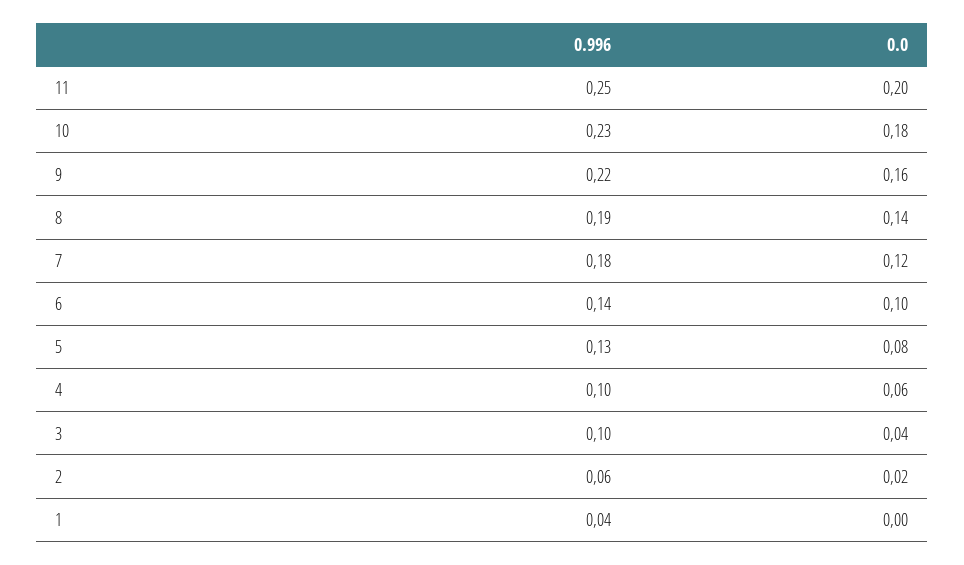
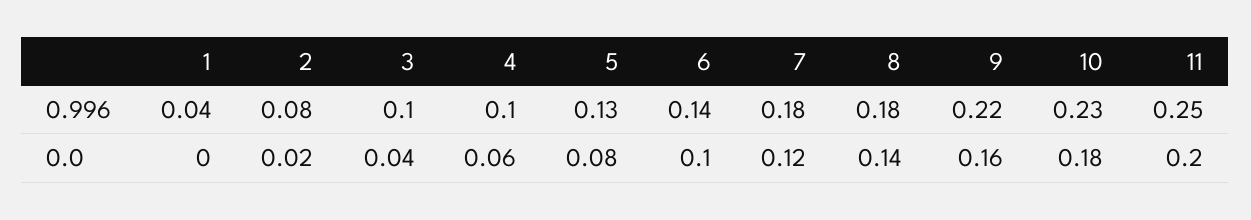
  {
    "0.996": {
      "11": 0.25,
      "10": 0.23,
      "9": 0.22,
-     "8": 0.19,
+     "8": 0.18,
      "7": 0.18,
      "6": 0.14,
      "5": 0.13,
      "4": 0.1,
      "3": 0.1,
-     "2": 0.06,
+     "2": 0.08,
      "1": 0.04
    },
    "0.0": {
      "11": 0.2,
      "10": 0.18,
      "9": 0.16,
      "8": 0.14,
      "7": 0.12,
      "6": 0.1,
      "5": 0.08,
      "4": 0.06,
      "3": 0.04,
      "2": 0.02,
      "1": 0
    }
  }

